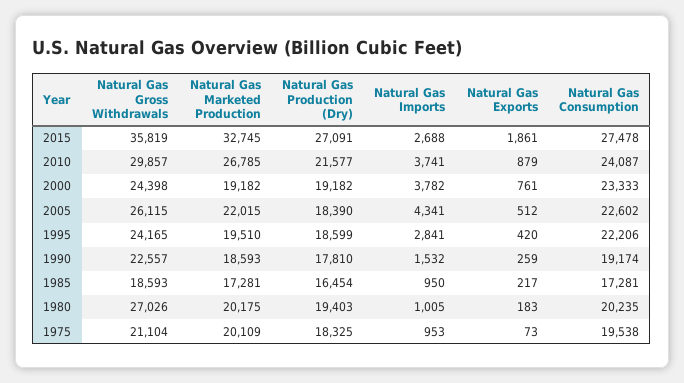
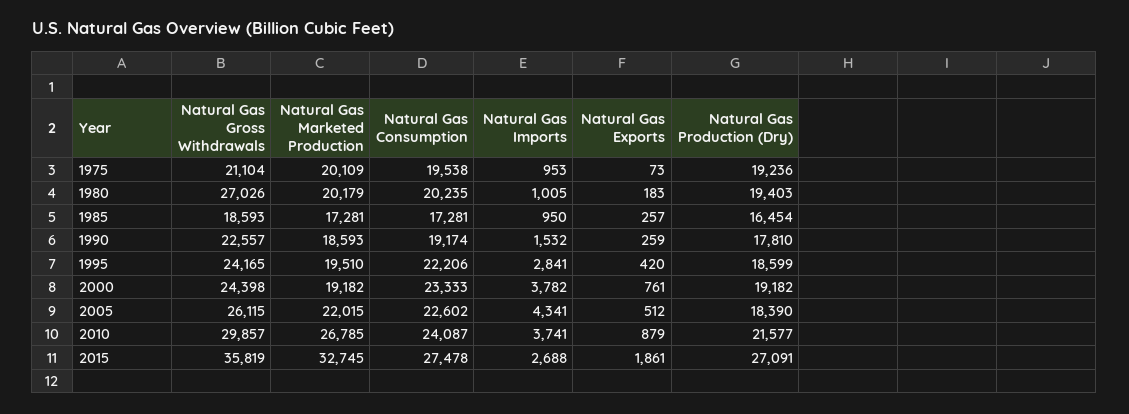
  {
    "Natural Gas Gross Withdrawals": {
      "2015": 35819,
      "2010": 29857,
      "2000": 24398,
      "2005": 26115,
      "1995": 24165,
      "1990": 22557,
      "1985": 18593,
      "1980": 27026,
      "1975": 21104
    },
    "Natural Gas Marketed Production": {
      "2015": 32745,
      "2010": 26785,
      "2000": 19182,
      "2005": 22015,
      "1995": 19510,
      "1990": 18593,
      "1985": 17281,
-     "1980": 20175,
+     "1980": 20179,
      "1975": 20109
    },
    "Natural Gas Production (Dry)": {
      "2015": 27091,
      "2010": 21577,
      "2000": 19182,
      "2005": 18390,
      "1995": 18599,
      "1990": 17810,
      "1985": 16454,
      "1980": 19403,
-     "1975": 18325
+     "1975": 19236
    },
    "Natural Gas Imports": {
      "2015": 2688,
      "2010": 3741,
      "2000": 3782,
      "2005": 4341,
      "1995": 2841,
      "1990": 1532,
      "1985": 950,
      "1980": 1005,
      "1975": 953
    },
    "Natural Gas Exports": {
      "2015": 1861,
      "2010": 879,
      "2000": 761,
      "2005": 512,
      "1995": 420,
      "1990": 259,
-     "1985": 217,
+     "1985": 257,
      "1980": 183,
      "1975": 73
    },
    "Natural Gas Consumption": {
      "2015": 27478,
      "2010": 24087,
      "2000": 23333,
      "2005": 22602,
      "1995": 22206,
      "1990": 19174,
      "1985": 17281,
      "1980": 20235,
      "1975": 19538
    }
  }

